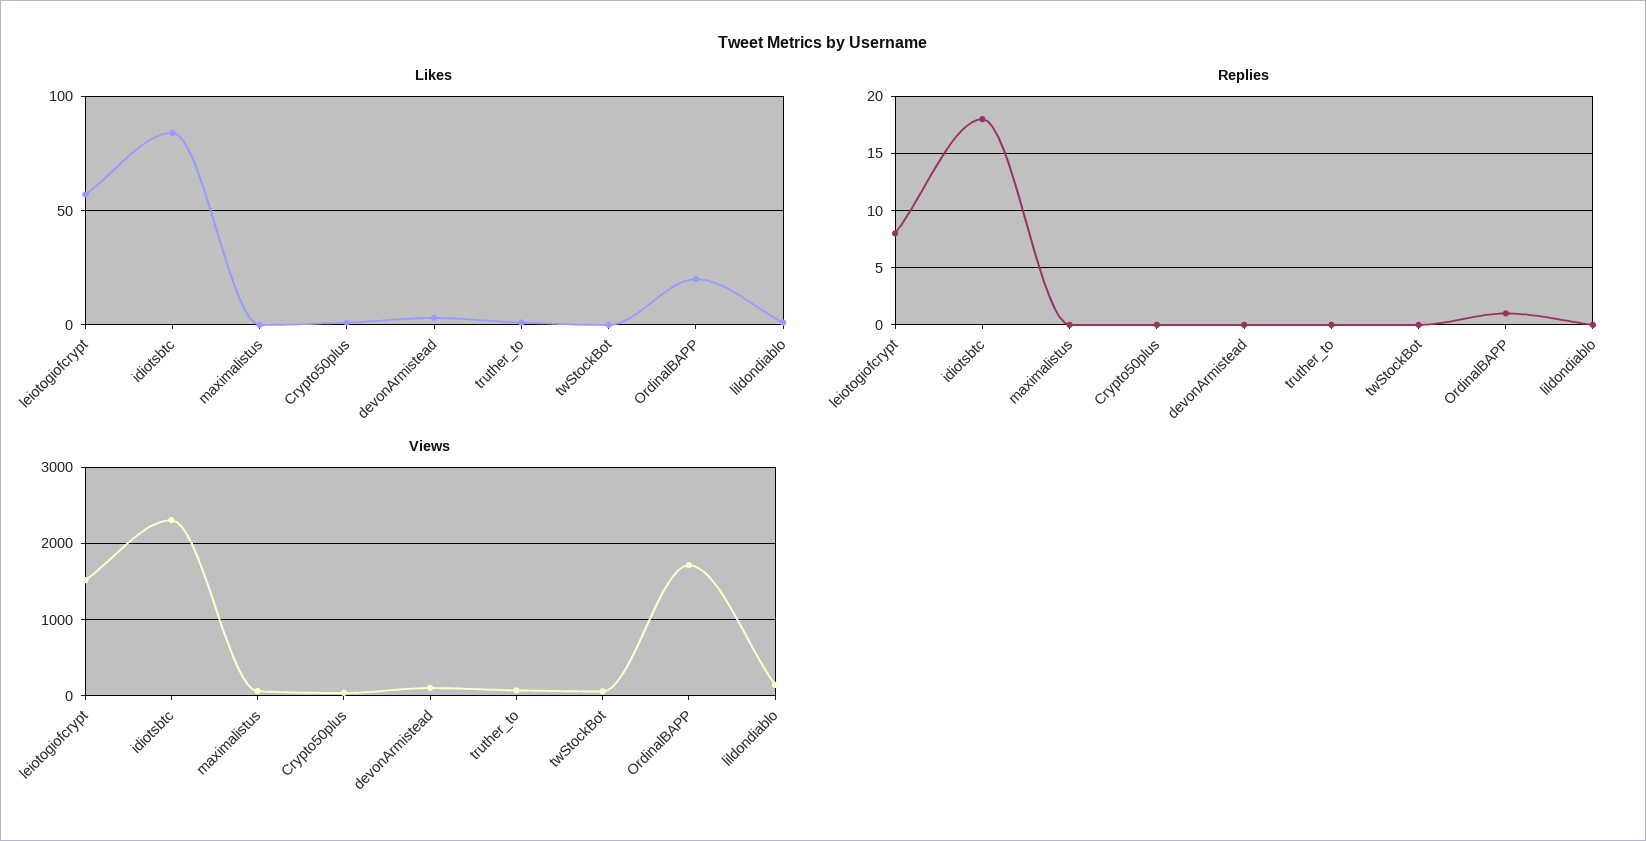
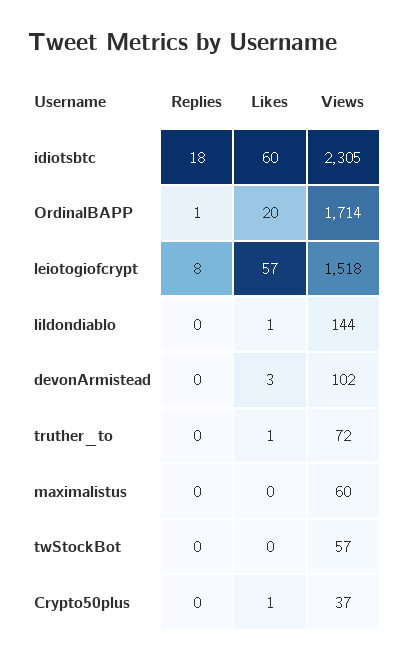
  {
    "Likes": {
      "leiotogiofcrypt": 57,
-     "idiotsbtc": 85,
+     "idiotsbtc": 60,
      "maximalistus": 0,
      "Crypto50plus": 1,
      "devonArmistead": 3,
      "truther_to": 1,
      "twStockBot": 0,
      "OrdinalBAPP": 20,
      "lildondiablo": 1
    },
    "Replies": {
      "leiotogiofcrypt": 8,
      "idiotsbtc": 18,
      "maximalistus": 0,
      "Crypto50plus": 0,
      "devonArmistead": 0,
      "truther_to": 0,
      "twStockBot": 0,
      "OrdinalBAPP": 1,
      "lildondiablo": 0
    },
    "Views": {
      "leiotogiofcrypt": 1518,
      "idiotsbtc": 2305,
      "maximalistus": 60,
      "Crypto50plus": 37,
      "devonArmistead": 102,
      "truther_to": 72,
      "twStockBot": 57,
      "OrdinalBAPP": 1714,
      "lildondiablo": 144
    }
  }

